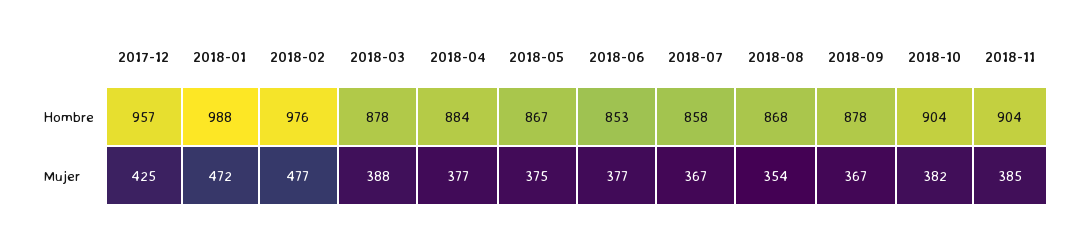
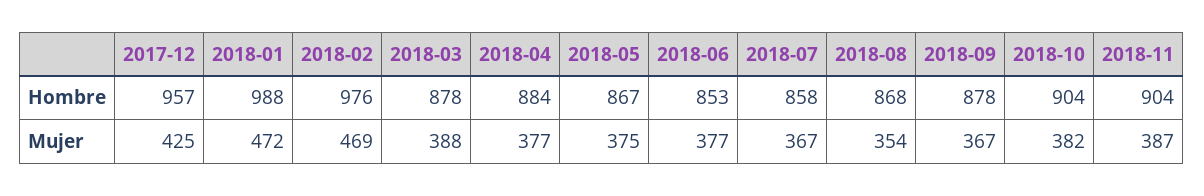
  {
    "2017-12": {
      "Hombre": 957,
      "Mujer": 425
    },
    "2018-01": {
      "Hombre": 988,
      "Mujer": 472
    },
    "2018-02": {
      "Hombre": 976,
-     "Mujer": 477
+     "Mujer": 469
    },
    "2018-03": {
      "Hombre": 878,
      "Mujer": 388
    },
    "2018-04": {
      "Hombre": 884,
      "Mujer": 377
    },
    "2018-05": {
      "Hombre": 867,
      "Mujer": 375
    },
    "2018-06": {
      "Hombre": 853,
      "Mujer": 377
    },
    "2018-07": {
      "Hombre": 858,
      "Mujer": 367
    },
    "2018-08": {
      "Hombre": 868,
      "Mujer": 354
    },
    "2018-09": {
      "Hombre": 878,
      "Mujer": 367
    },
    "2018-10": {
      "Hombre": 904,
      "Mujer": 382
    },
    "2018-11": {
      "Hombre": 904,
-     "Mujer": 385
+     "Mujer": 387
    }
  }

